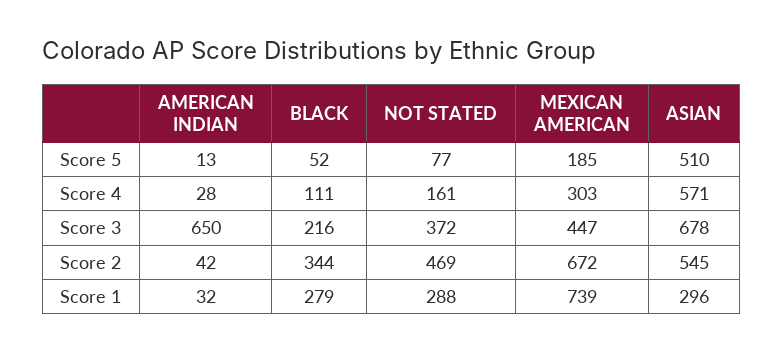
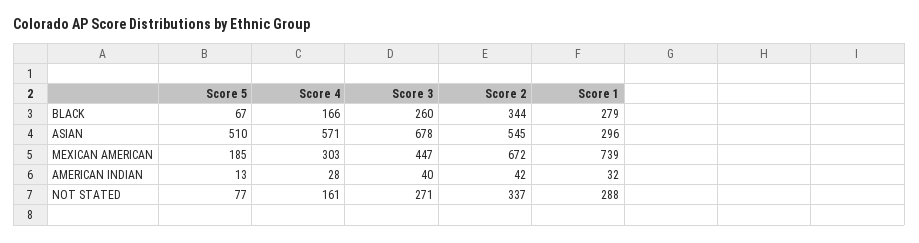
  {
    "AMERICAN INDIAN": {
      "Score 5": 13,
      "Score 4": 28,
-     "Score 3": 650,
+     "Score 3": 40,
      "Score 2": 42,
      "Score 1": 32
    },
    "BLACK": {
-     "Score 5": 52,
+     "Score 5": 67,
-     "Score 4": 111,
+     "Score 4": 166,
-     "Score 3": 216,
+     "Score 3": 260,
      "Score 2": 344,
      "Score 1": 279
    },
    "NOT STATED": {
      "Score 5": 77,
      "Score 4": 161,
-     "Score 3": 372,
+     "Score 3": 271,
-     "Score 2": 469,
+     "Score 2": 337,
      "Score 1": 288
    },
    "MEXICAN AMERICAN": {
      "Score 5": 185,
      "Score 4": 303,
      "Score 3": 447,
      "Score 2": 672,
      "Score 1": 739
    },
    "ASIAN": {
      "Score 5": 510,
      "Score 4": 571,
      "Score 3": 678,
      "Score 2": 545,
      "Score 1": 296
    }
  }

